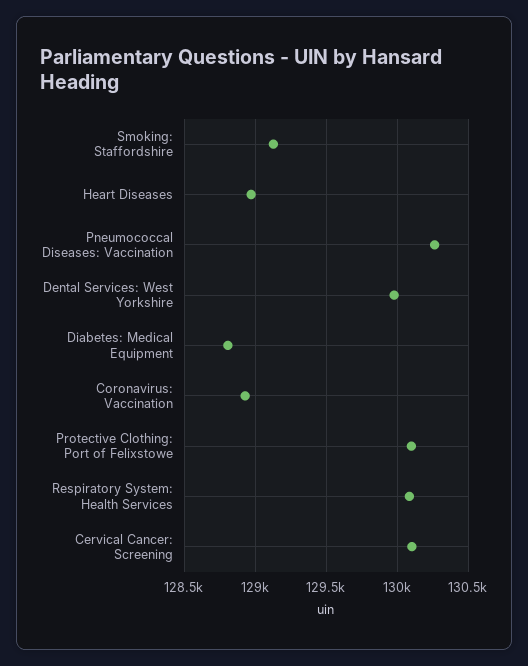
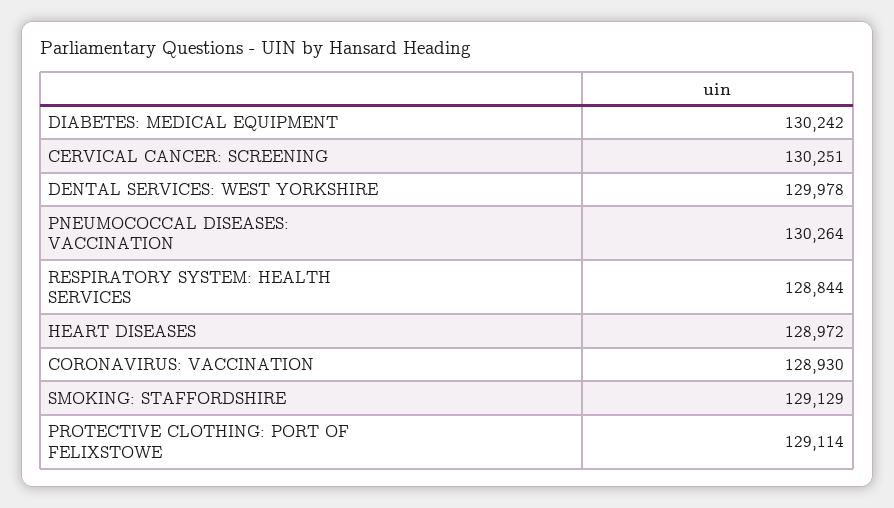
  {
    "Smoking: Staffordshire": 129129,
    "Heart Diseases": 128972,
    "Pneumococcal Diseases: Vaccination": 130264,
    "Dental Services: West Yorkshire": 129978,
-   "Diabetes: Medical Equipment": 128800,
+   "Diabetes: Medical Equipment": 130242,
    "Coronavirus: Vaccination": 128930,
-   "Protective Clothing: Port of Felixstowe": 130100,
+   "Protective Clothing: Port of Felixstowe": 129114,
-   "Respiratory System: Health Services": 130100,
+   "Respiratory System: Health Services": 128844,
-   "Cervical Cancer: Screening": 130100
+   "Cervical Cancer: Screening": 130251
  }

